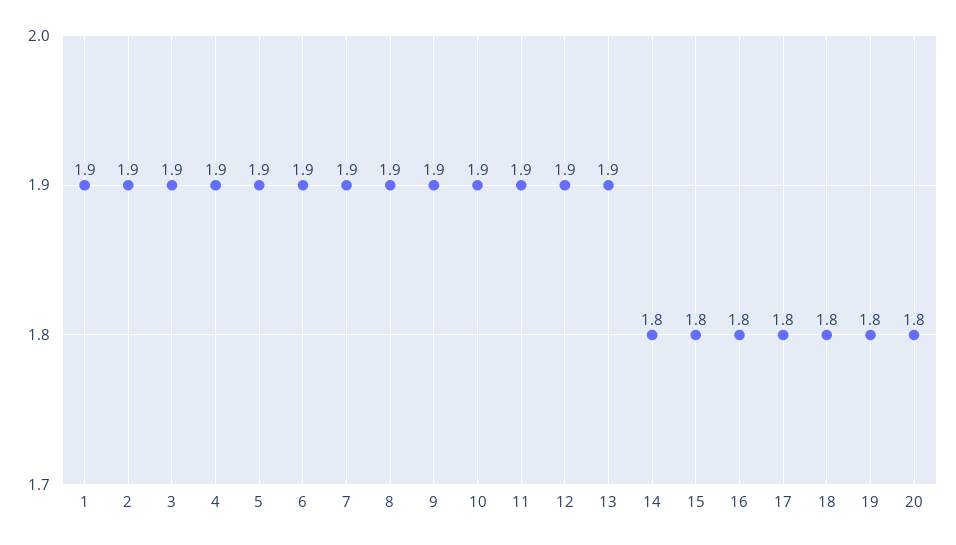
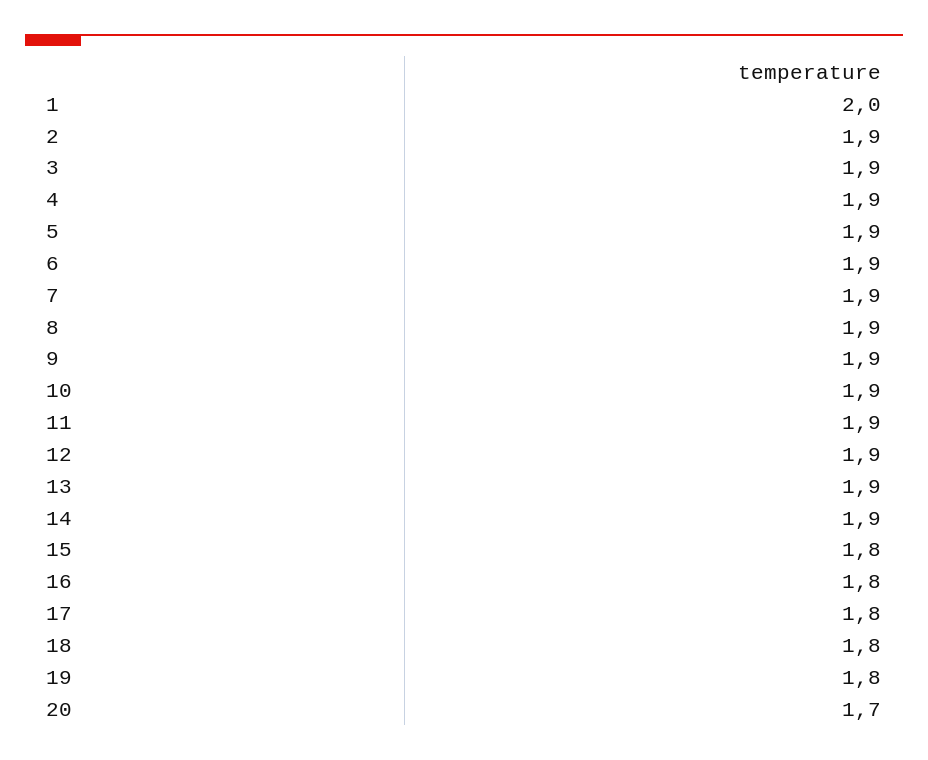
  {
-   "1": 1.9,
+   "1": 2,
    "2": 1.9,
    "3": 1.9,
    "4": 1.9,
    "5": 1.9,
    "6": 1.9,
    "7": 1.9,
    "8": 1.9,
    "9": 1.9,
    "10": 1.9,
    "11": 1.9,
    "12": 1.9,
    "13": 1.9,
-   "14": 1.8,
+   "14": 1.9,
    "15": 1.8,
    "16": 1.8,
    "17": 1.8,
    "18": 1.8,
    "19": 1.8,
-   "20": 1.8
+   "20": 1.7
  }

